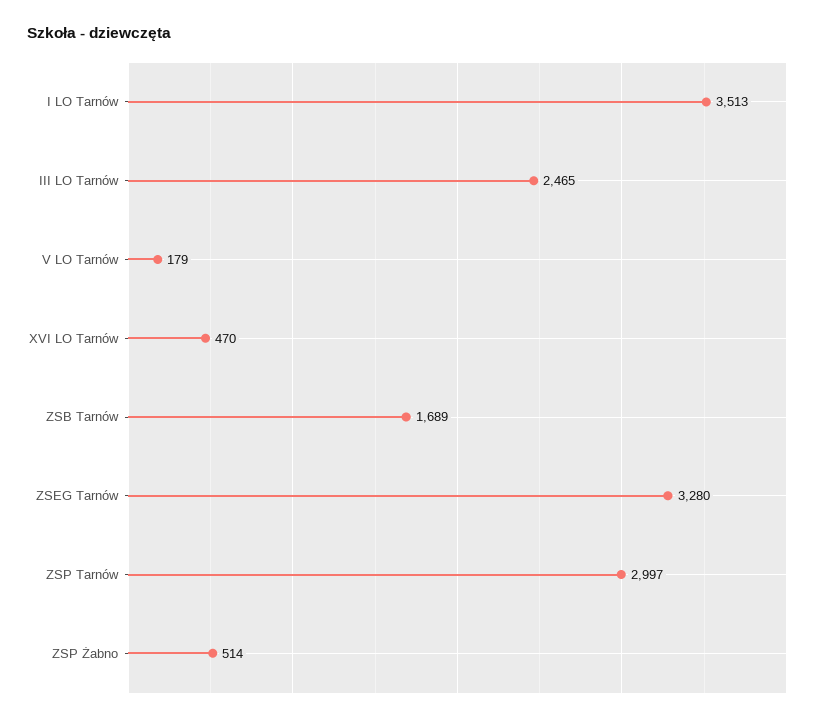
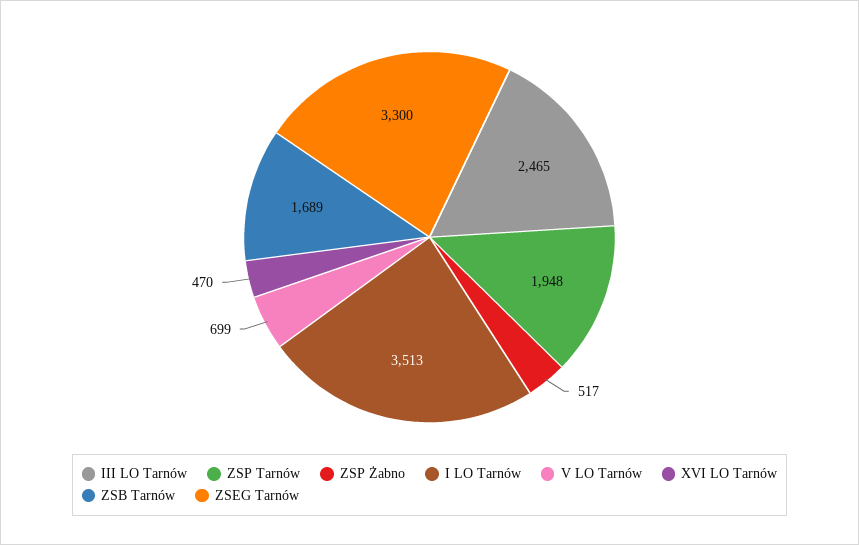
  {
    "I LO Tarnów": 3513,
    "III LO Tarnów": 2465,
-   "V LO Tarnów": 179,
+   "V LO Tarnów": 699,
    "XVI LO Tarnów": 470,
    "ZSB Tarnów": 1689,
-   "ZSEG Tarnów": 3280,
+   "ZSEG Tarnów": 3300,
-   "ZSP Tarnów": 2997,
+   "ZSP Tarnów": 1948,
-   "ZSP Żabno": 514
+   "ZSP Żabno": 517
  }

